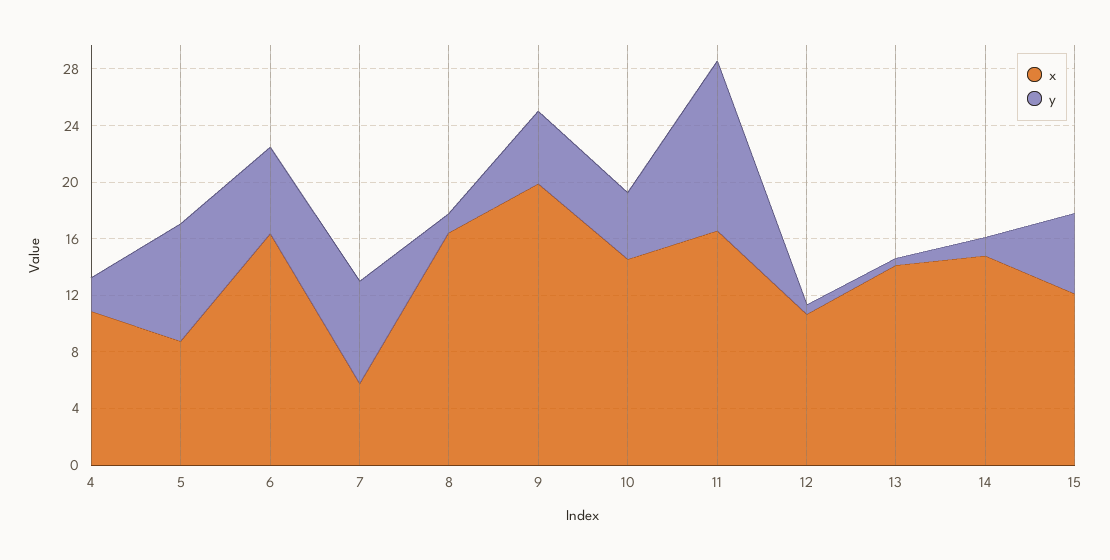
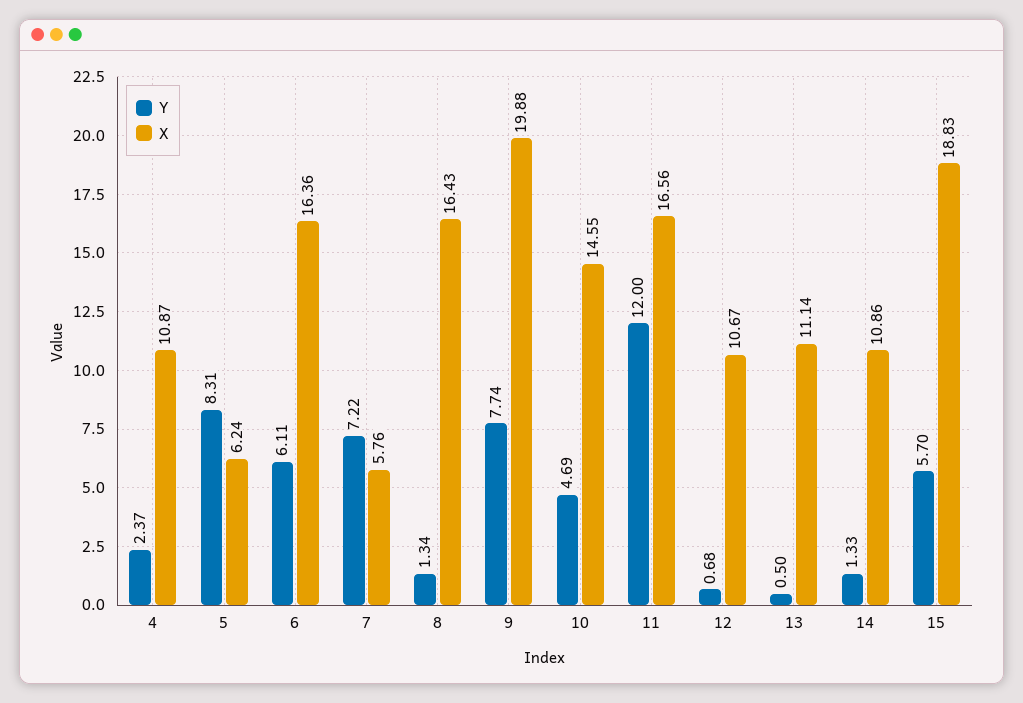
  {
    "x": {
      "4": 10.87,
-     "5": 9,
+     "5": 6.24,
      "6": 16.36,
      "7": 5.76,
      "8": 16.43,
      "9": 19.88,
      "10": 14.55,
      "11": 16.56,
      "12": 10.67,
-     "13": 14,
+     "13": 11.14,
-     "14": 15,
+     "14": 10.86,
-     "15": 12
+     "15": 18.83
    },
    "y": {
      "4": 2.37,
      "5": 8.31,
      "6": 6.11,
      "7": 7.22,
      "8": 1.34,
-     "9": 5,
+     "9": 7.74,
      "10": 4.69,
      "11": 12,
      "12": 0.68,
      "13": 0.5,
      "14": 1.33,
      "15": 5.7
    }
  }

